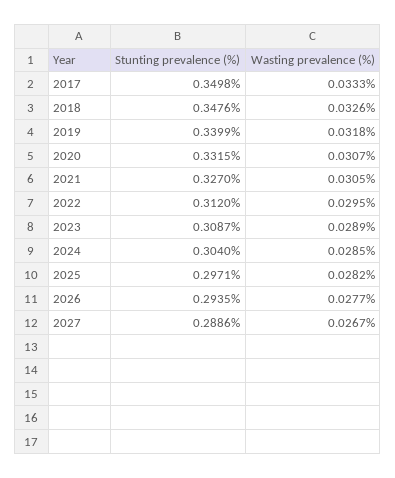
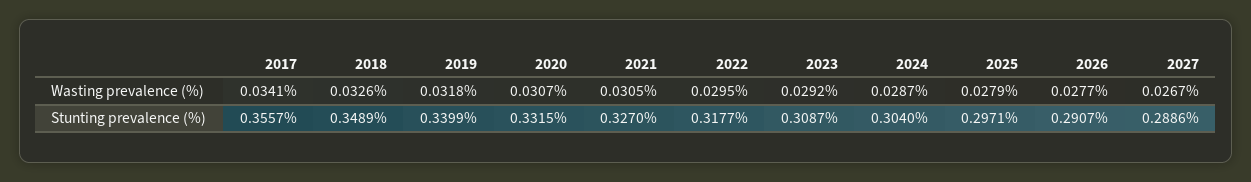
  {
    "Stunting prevalence (%)": {
-     "2017": 0.3498,
+     "2017": 0.3557,
-     "2018": 0.3476,
+     "2018": 0.3489,
      "2019": 0.3399,
      "2020": 0.3315,
      "2021": 0.327,
-     "2022": 0.312,
+     "2022": 0.3177,
      "2023": 0.3087,
      "2024": 0.304,
      "2025": 0.2971,
-     "2026": 0.2935,
+     "2026": 0.2907,
      "2027": 0.2886
    },
    "Wasting prevalence (%)": {
-     "2017": 0.0333,
+     "2017": 0.0341,
      "2018": 0.0326,
      "2019": 0.0318,
      "2020": 0.0307,
      "2021": 0.0305,
      "2022": 0.0295,
-     "2023": 0.0289,
+     "2023": 0.0292,
-     "2024": 0.0285,
+     "2024": 0.0287,
-     "2025": 0.0282,
+     "2025": 0.0279,
      "2026": 0.0277,
      "2027": 0.0267
    }
  }

